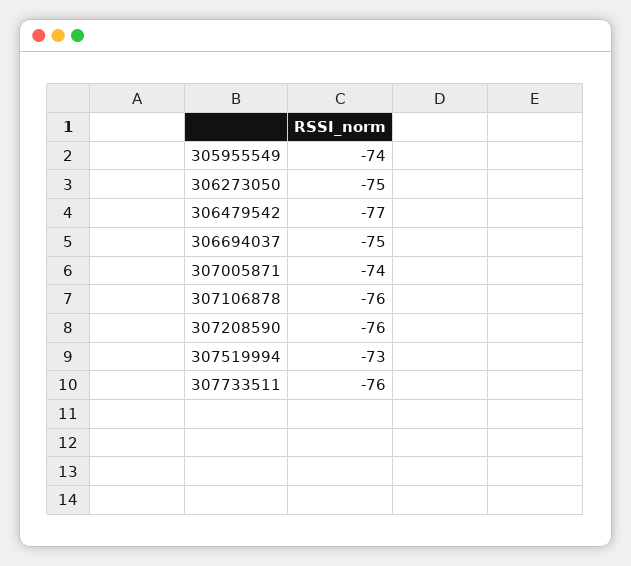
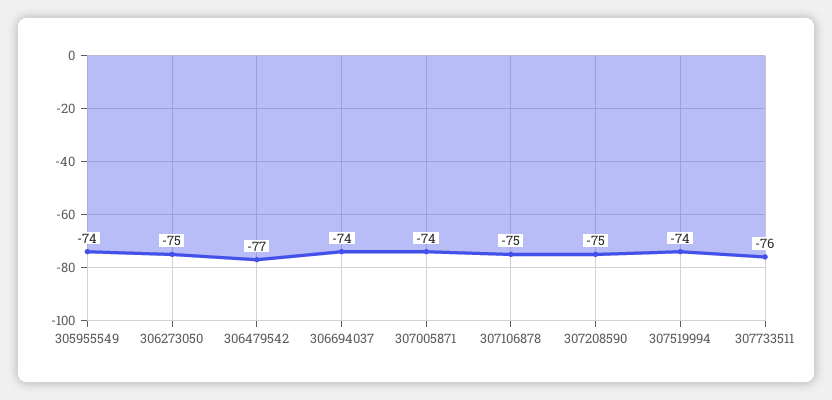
  {
    "305955549": -74,
    "306273050": -75,
    "306479542": -77,
-   "306694037": -75,
+   "306694037": -74,
    "307005871": -74,
-   "307106878": -76,
+   "307106878": -75,
-   "307208590": -76,
+   "307208590": -75,
-   "307519994": -73,
+   "307519994": -74,
    "307733511": -76
  }

